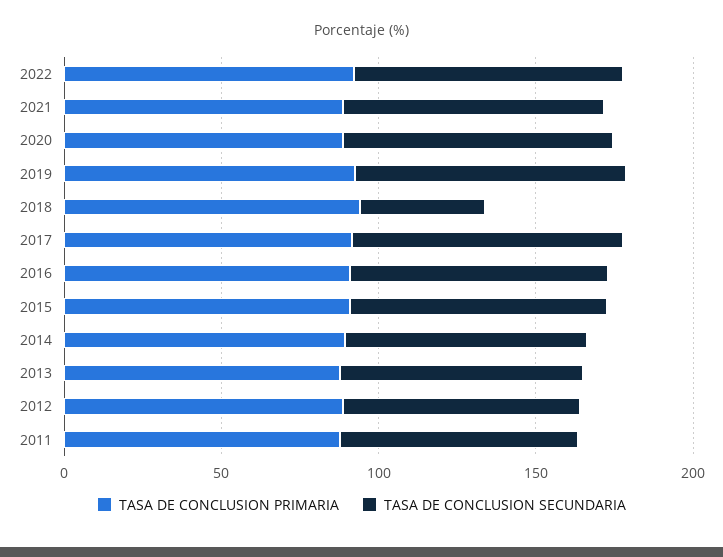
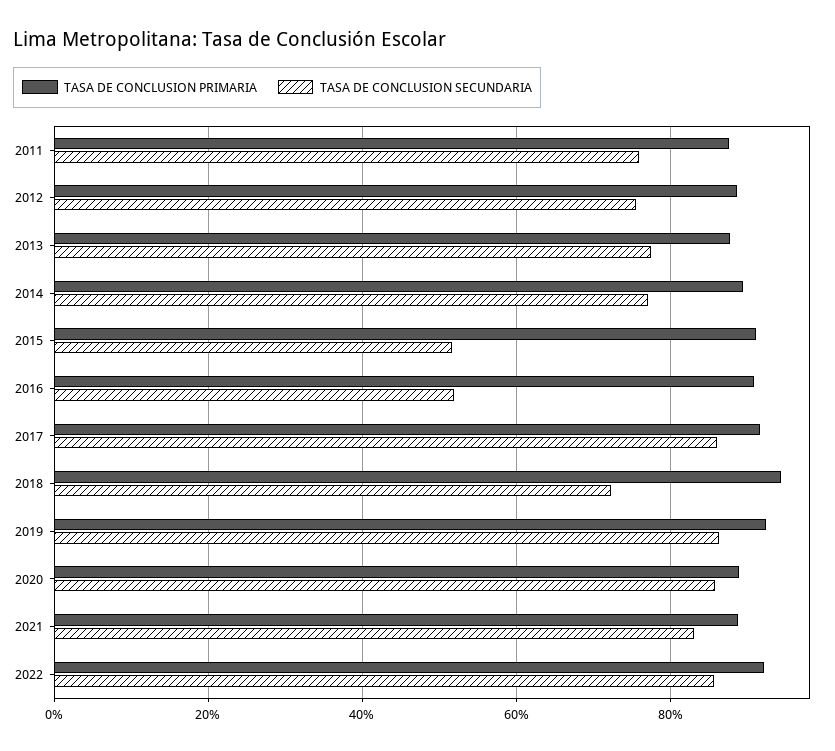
  {
    "TASA DE CONCLUSION PRIMARIA": {
      "2022": 92,
      "2021": 88,
      "2020": 88,
      "2019": 92,
      "2018": 94,
      "2017": 92,
      "2016": 90,
      "2015": 92,
      "2014": 90,
      "2013": 88,
      "2012": 88,
      "2011": 88
    },
    "TASA DE CONCLUSION SECUNDARIA": {
      "2022": 86,
      "2021": 84,
      "2020": 86,
      "2019": 86,
-     "2018": 40,
+     "2018": 72,
      "2017": 86,
-     "2016": 80,
+     "2016": 52,
-     "2015": 80,
+     "2015": 52,
      "2014": 78,
      "2013": 78,
      "2012": 76,
      "2011": 76
    }
  }

